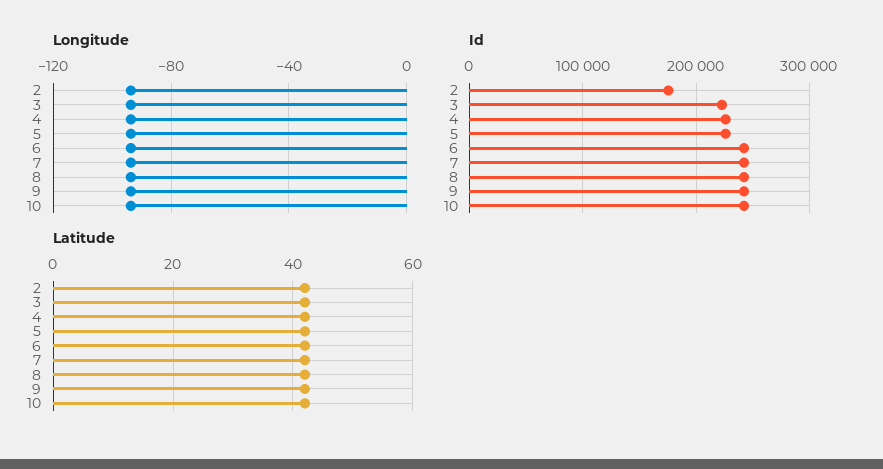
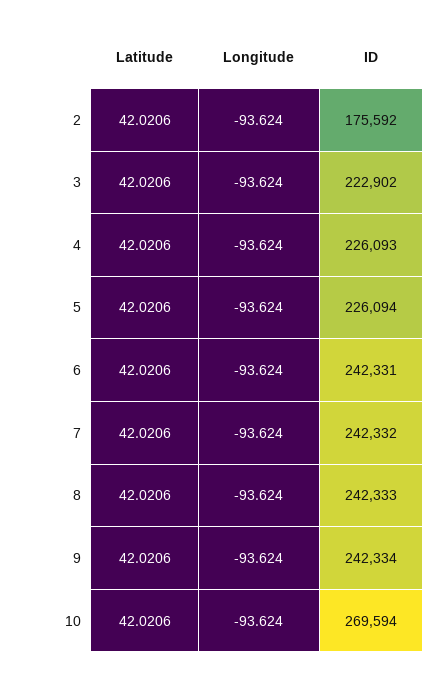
  {
    "Longitude": {
      "2": -93.624,
      "3": -93.624,
      "4": -93.624,
      "5": -93.624,
      "6": -93.624,
      "7": -93.624,
      "8": -93.624,
      "9": -93.624,
      "10": -93.624
    },
    "Id": {
      "2": 175592,
      "3": 222902,
      "4": 226093,
      "5": 226094,
      "6": 242331,
      "7": 242332,
      "8": 242333,
      "9": 242334,
-     "10": 240000
+     "10": 269594
    },
    "Latitude": {
      "2": 42.0206,
      "3": 42.0206,
      "4": 42.0206,
      "5": 42.0206,
      "6": 42.0206,
      "7": 42.0206,
      "8": 42.0206,
      "9": 42.0206,
      "10": 42.0206
    }
  }

